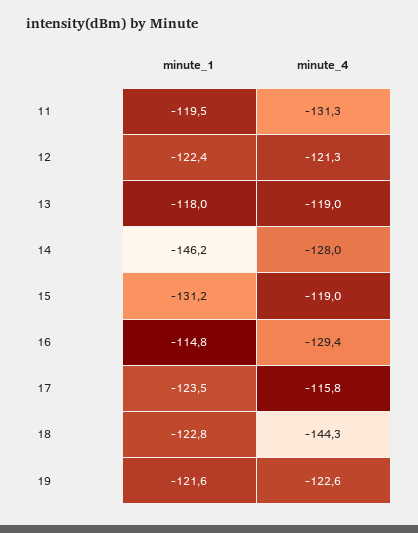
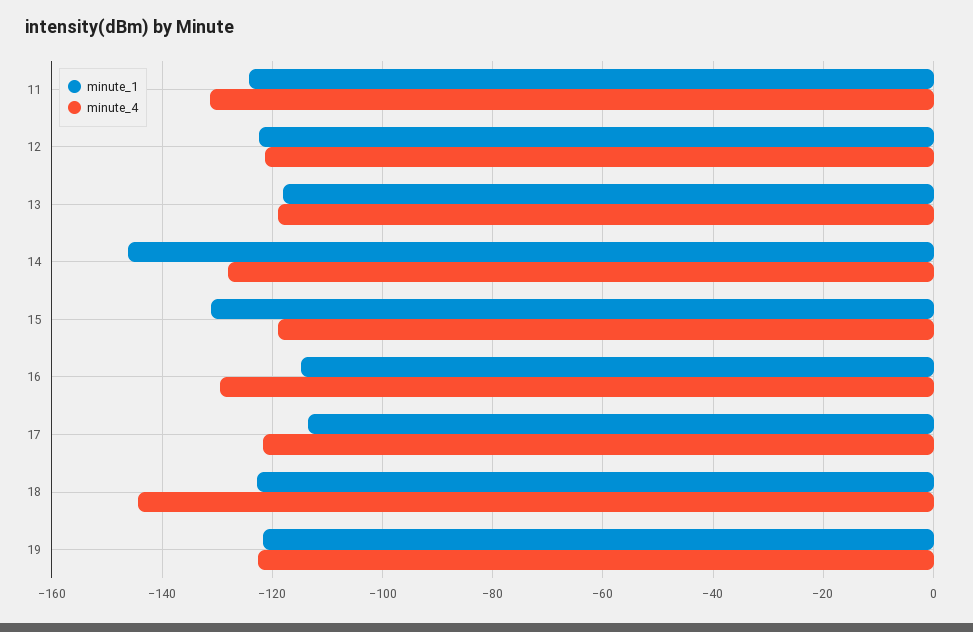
  {
    "minute_1": {
-     "11": -119.5,
+     "11": -124,
      "12": -122.4,
      "13": -118,
      "14": -146.2,
      "15": -131.2,
      "16": -114.8,
-     "17": -123.5,
+     "17": -114,
      "18": -122.8,
      "19": -121.6
    },
    "minute_4": {
      "11": -131.3,
      "12": -121.3,
      "13": -119,
      "14": -128,
      "15": -119,
      "16": -129.4,
-     "17": -115.8,
+     "17": -122,
      "18": -144.3,
      "19": -122.6
    }
  }

